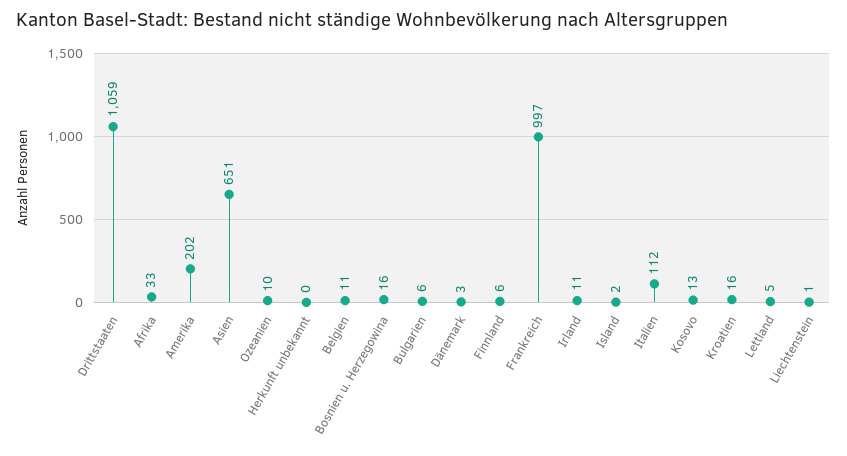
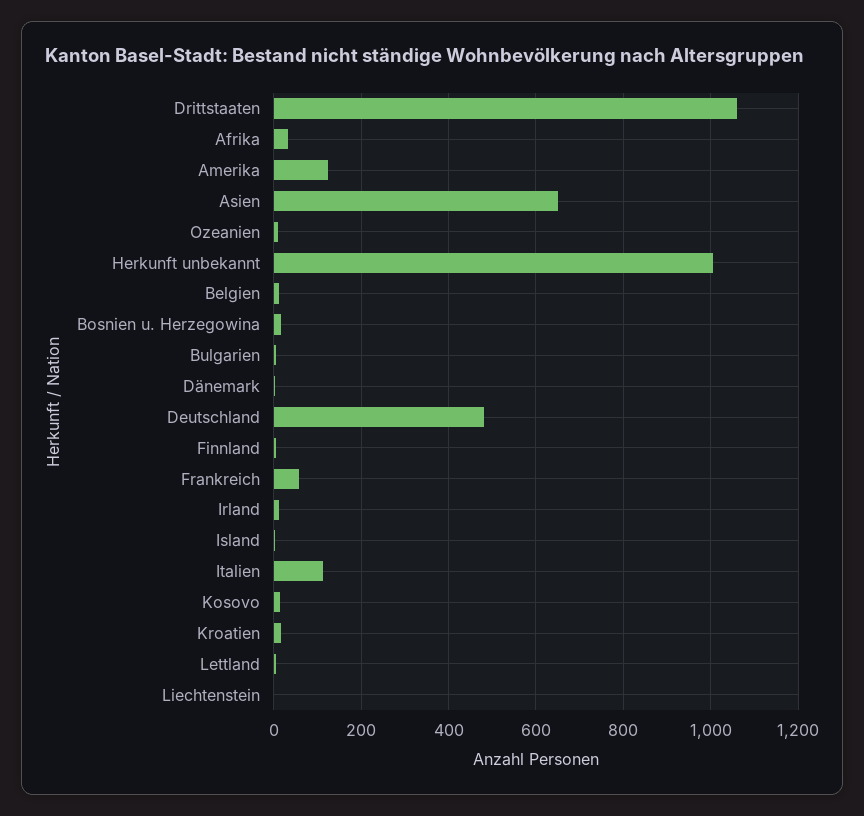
  {
    "Drittstaaten": 1059,
    "Afrika": 33,
-   "Amerika": 202,
+   "Amerika": 120,
    "Asien": 651,
    "Ozeanien": 10,
-   "Herkunft unbekannt": 0,
+   "Herkunft unbekannt": 1000,
    "Belgien": 11,
    "Bosnien u. Herzegowina": 16,
    "Bulgarien": 6,
    "Dänemark": 3,
    "Finnland": 6,
-   "Frankreich": 997,
+   "Frankreich": 60,
    "Irland": 11,
    "Island": 2,
    "Italien": 112,
    "Kosovo": 13,
    "Kroatien": 16,
    "Lettland": 5,
-   "Liechtenstein": 1
+   "Liechtenstein": 1,
+   "Deutschland": 480
  }

